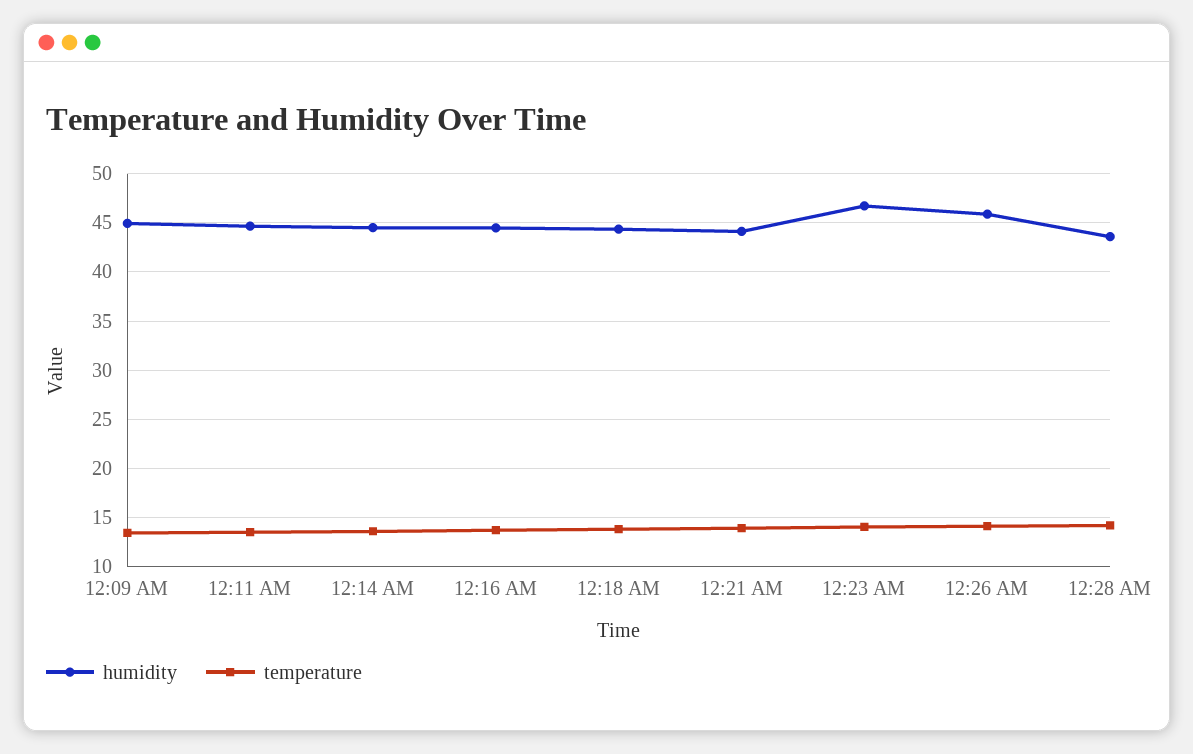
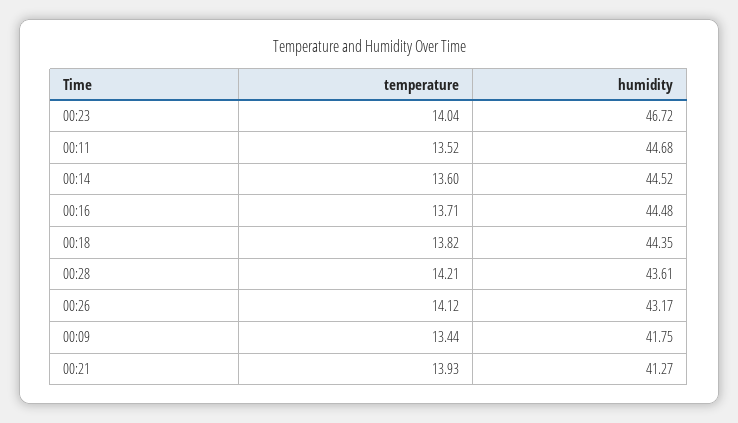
  {
    "humidity": {
-     "12:09 AM": 45,
+     "12:09 AM": 41.75,
      "12:11 AM": 44.68,
      "12:14 AM": 44.52,
      "12:16 AM": 44.48,
      "12:18 AM": 44.35,
-     "12:21 AM": 44,
+     "12:21 AM": 41.27,
      "12:23 AM": 46.72,
-     "12:26 AM": 46,
+     "12:26 AM": 43.17,
      "12:28 AM": 43.61
    },
    "temperature": {
      "12:09 AM": 13.44,
      "12:11 AM": 13.52,
      "12:14 AM": 13.6,
      "12:16 AM": 13.71,
      "12:18 AM": 13.82,
      "12:21 AM": 13.93,
      "12:23 AM": 14.04,
      "12:26 AM": 14.12,
      "12:28 AM": 14.21
    }
  }

